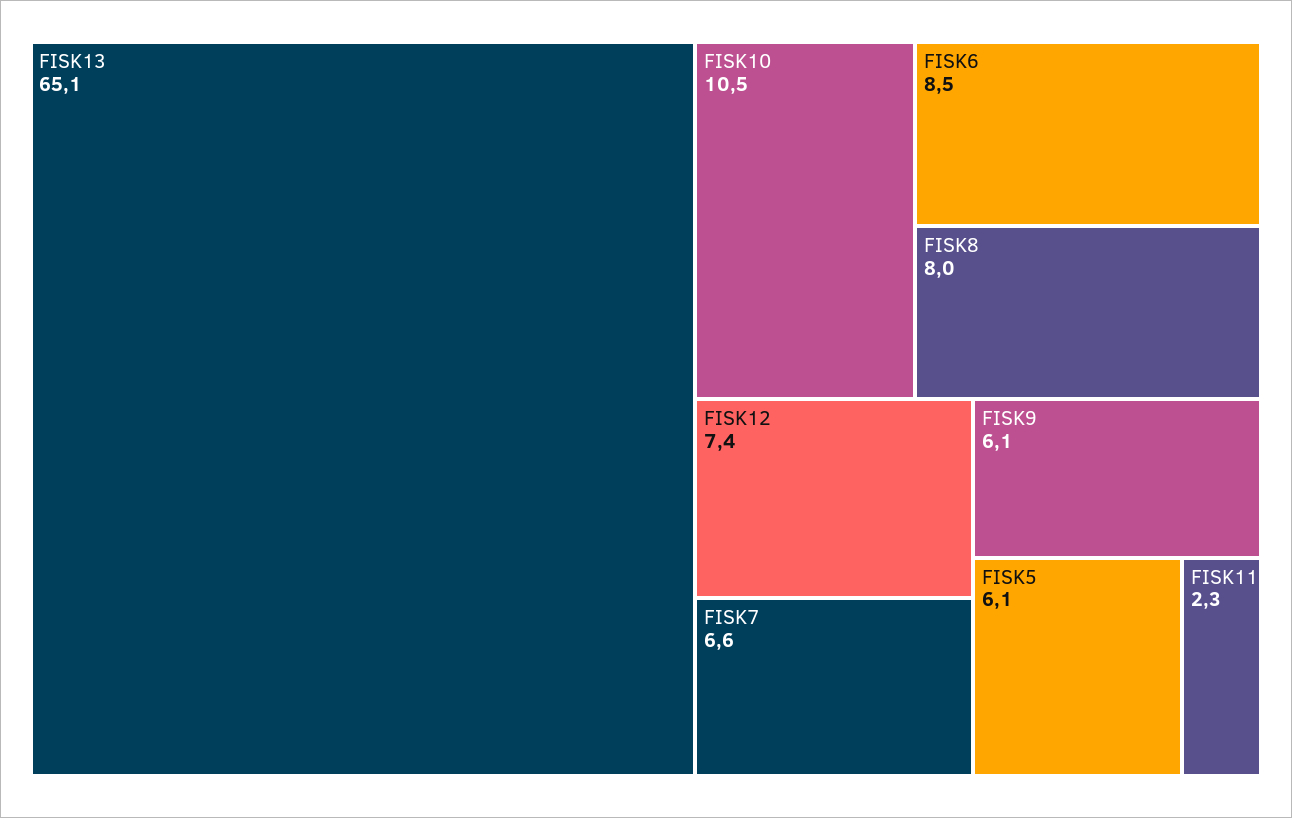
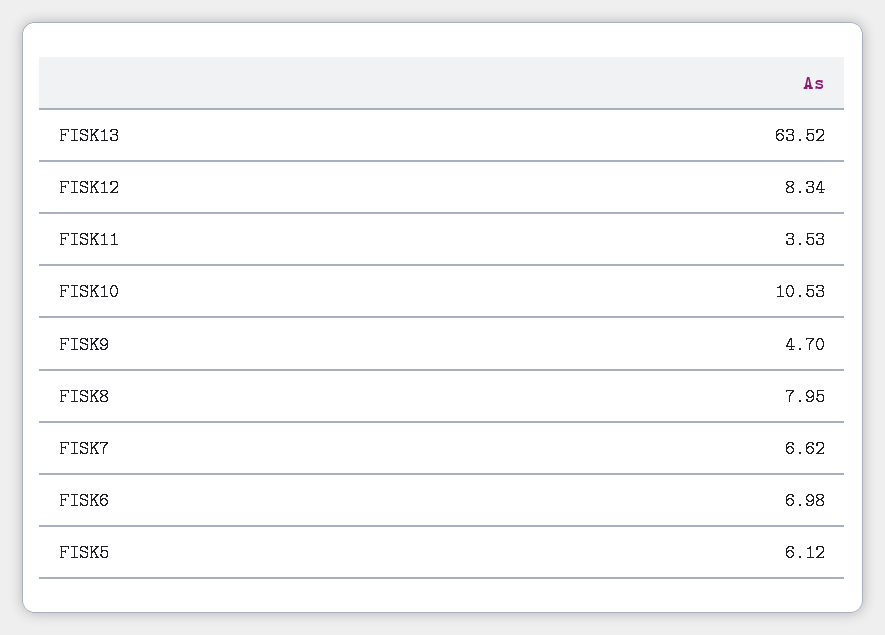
  {
-   "FISK13": 65.1,
+   "FISK13": 63.52,
    "FISK10": 10.53,
-   "FISK6": 8.5,
+   "FISK6": 6.98,
    "FISK8": 7.95,
-   "FISK12": 7.4,
+   "FISK12": 8.34,
    "FISK7": 6.62,
-   "FISK9": 6.1,
+   "FISK9": 4.7,
    "FISK5": 6.12,
-   "FISK11": 2.3
+   "FISK11": 3.53
  }

